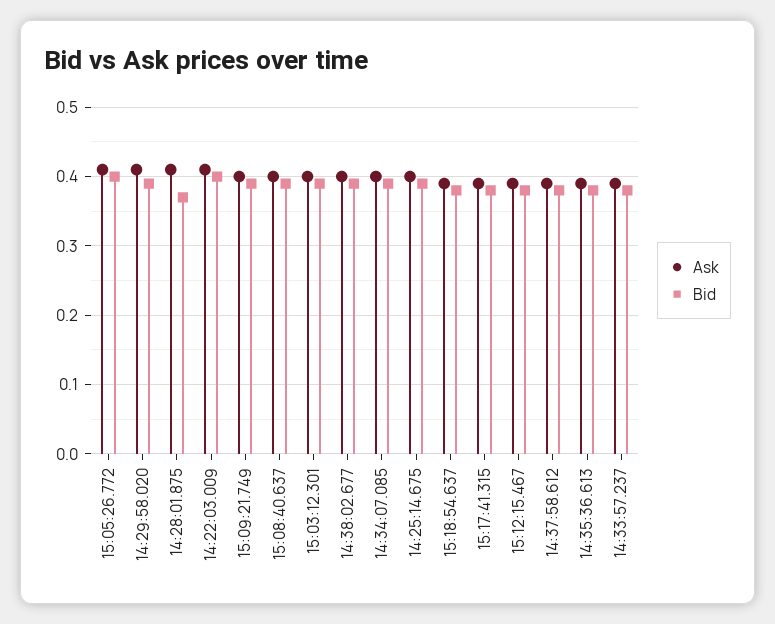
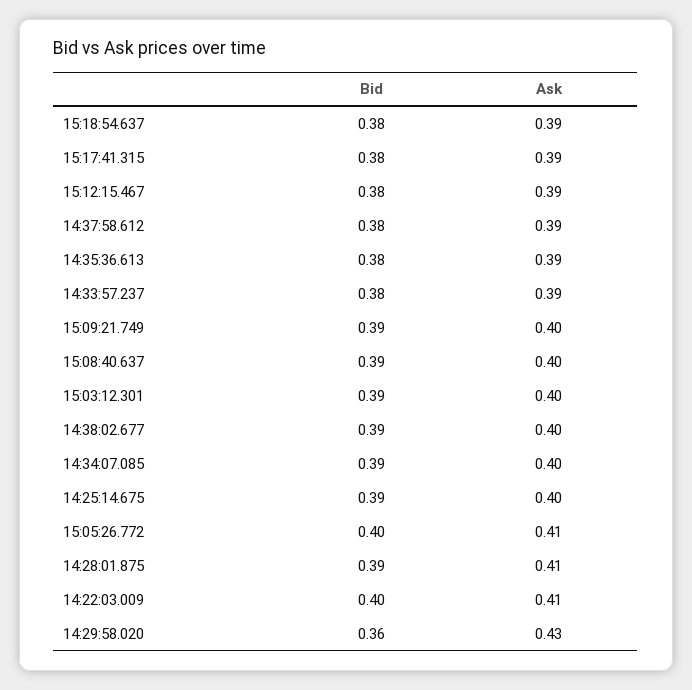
  {
    "Ask": {
      "15:05:26.772": 0.41,
-     "14:29:58.020": 0.41,
+     "14:29:58.020": 0.43,
      "14:28:01.875": 0.41,
      "14:22:03.009": 0.41,
      "15:09:21.749": 0.4,
      "15:08:40.637": 0.4,
      "15:03:12.301": 0.4,
      "14:38:02.677": 0.4,
      "14:34:07.085": 0.4,
      "14:25:14.675": 0.4,
      "15:18:54.637": 0.39,
      "15:17:41.315": 0.39,
      "15:12:15.467": 0.39,
      "14:37:58.612": 0.39,
      "14:35:36.613": 0.39,
      "14:33:57.237": 0.39
    },
    "Bid": {
      "15:05:26.772": 0.4,
-     "14:29:58.020": 0.39,
+     "14:29:58.020": 0.36,
-     "14:28:01.875": 0.37,
+     "14:28:01.875": 0.39,
      "14:22:03.009": 0.4,
      "15:09:21.749": 0.39,
      "15:08:40.637": 0.39,
      "15:03:12.301": 0.39,
      "14:38:02.677": 0.39,
      "14:34:07.085": 0.39,
      "14:25:14.675": 0.39,
      "15:18:54.637": 0.38,
      "15:17:41.315": 0.38,
      "15:12:15.467": 0.38,
      "14:37:58.612": 0.38,
      "14:35:36.613": 0.38,
      "14:33:57.237": 0.38
    }
  }

